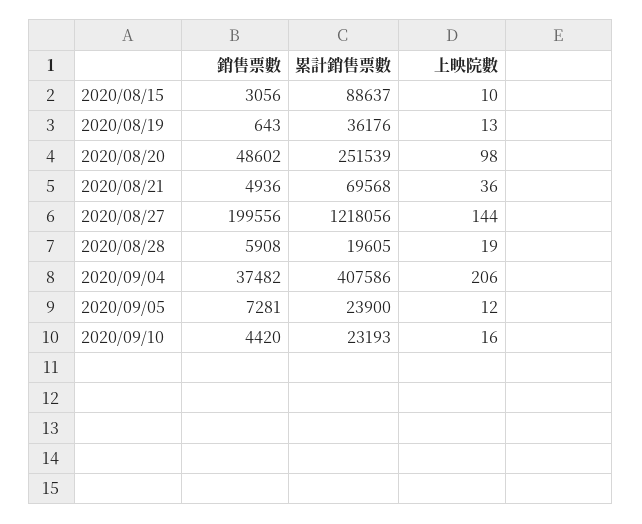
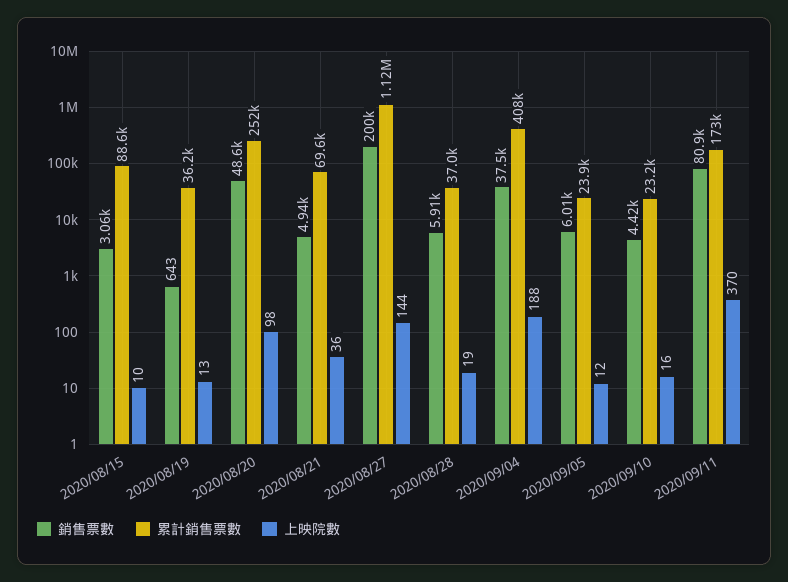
  {
    "銷售票數": {
      "2020/08/15": 3056,
      "2020/08/19": 643,
      "2020/08/20": 48602,
      "2020/08/21": 4936,
      "2020/08/27": 199556,
      "2020/08/28": 5908,
      "2020/09/04": 37482,
-     "2020/09/05": 7281,
+     "2020/09/05": 6010,
-     "2020/09/10": 4420
+     "2020/09/10": 4420,
+     "2020/09/11": 80900
    },
    "累計銷售票數": {
      "2020/08/15": 88637,
      "2020/08/19": 36176,
      "2020/08/20": 251539,
      "2020/08/21": 69568,
-     "2020/08/27": 1218056,
+     "2020/08/27": 1120000,
-     "2020/08/28": 19605,
+     "2020/08/28": 37000,
      "2020/09/04": 407586,
      "2020/09/05": 23900,
-     "2020/09/10": 23193
+     "2020/09/10": 23193,
+     "2020/09/11": 173000
    },
    "上映院數": {
      "2020/08/15": 10,
      "2020/08/19": 13,
      "2020/08/20": 98,
      "2020/08/21": 36,
      "2020/08/27": 144,
      "2020/08/28": 19,
-     "2020/09/04": 206,
+     "2020/09/04": 188,
      "2020/09/05": 12,
-     "2020/09/10": 16
+     "2020/09/10": 16,
+     "2020/09/11": 370
    }
  }

